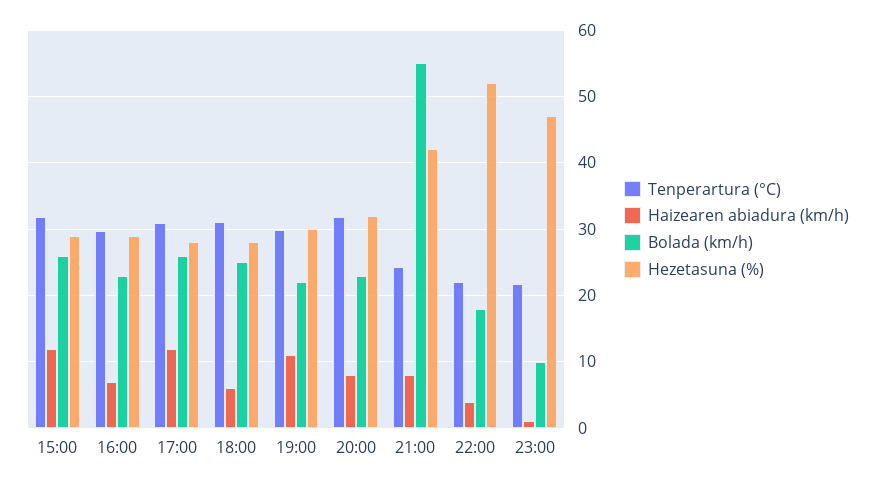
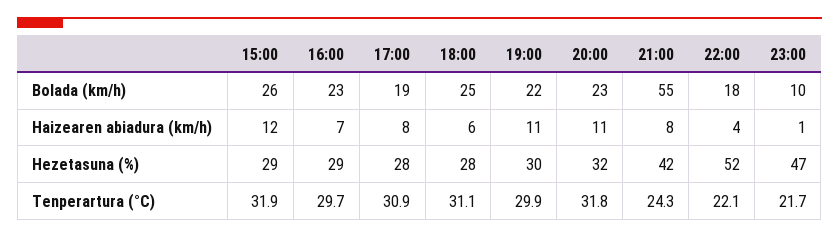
  {
    "Tenperartura (°C)": {
      "15:00": 31.9,
      "16:00": 29.7,
      "17:00": 30.9,
      "18:00": 31.1,
      "19:00": 29.9,
      "20:00": 31.8,
      "21:00": 24.3,
      "22:00": 22.1,
      "23:00": 21.7
    },
    "Haizearen abiadura (km/h)": {
      "15:00": 12,
      "16:00": 7,
-     "17:00": 12,
+     "17:00": 8,
      "18:00": 6,
      "19:00": 11,
-     "20:00": 8,
+     "20:00": 11,
      "21:00": 8,
      "22:00": 4,
      "23:00": 1
    },
    "Bolada (km/h)": {
      "15:00": 26,
      "16:00": 23,
-     "17:00": 26,
+     "17:00": 19,
      "18:00": 25,
      "19:00": 22,
      "20:00": 23,
      "21:00": 55,
      "22:00": 18,
      "23:00": 10
    },
    "Hezetasuna (%)": {
      "15:00": 29,
      "16:00": 29,
      "17:00": 28,
      "18:00": 28,
      "19:00": 30,
      "20:00": 32,
      "21:00": 42,
      "22:00": 52,
      "23:00": 47
    }
  }

